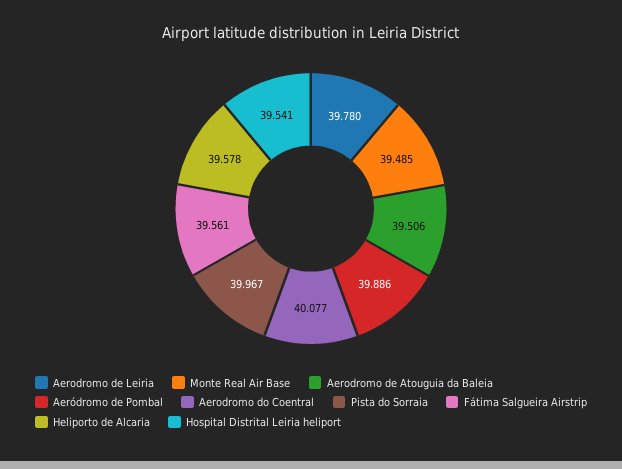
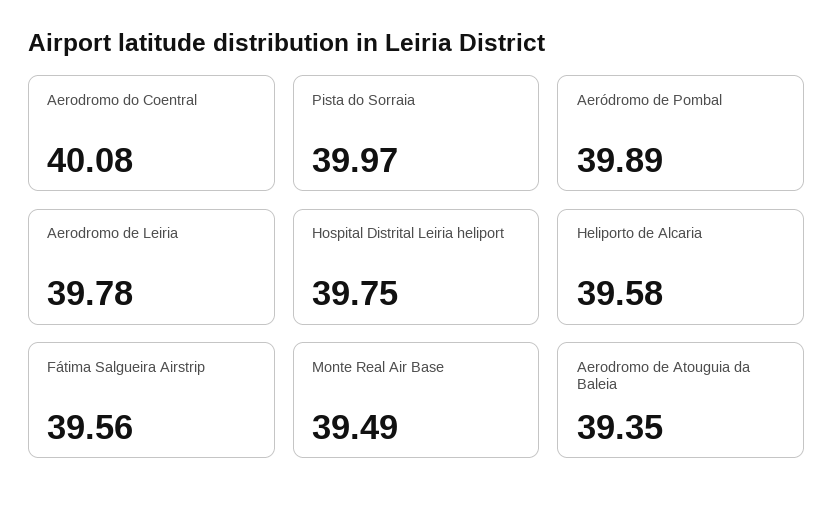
  {
    "Aerodromo de Leiria": 39.78,
    "Monte Real Air Base": 39.485,
-   "Aerodromo de Atouguia da Baleia": 39.506,
+   "Aerodromo de Atouguia da Baleia": 39.35,
    "Aeródromo de Pombal": 39.886,
    "Aerodromo do Coentral": 40.077,
    "Pista do Sorraia": 39.967,
    "Fátima Salgueira Airstrip": 39.561,
    "Heliporto de Alcaria": 39.578,
-   "Hospital Distrital Leiria heliport": 39.541
+   "Hospital Distrital Leiria heliport": 39.75
  }

